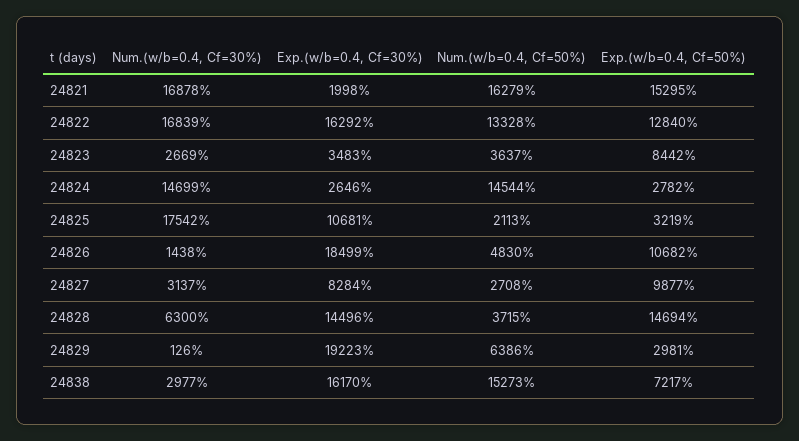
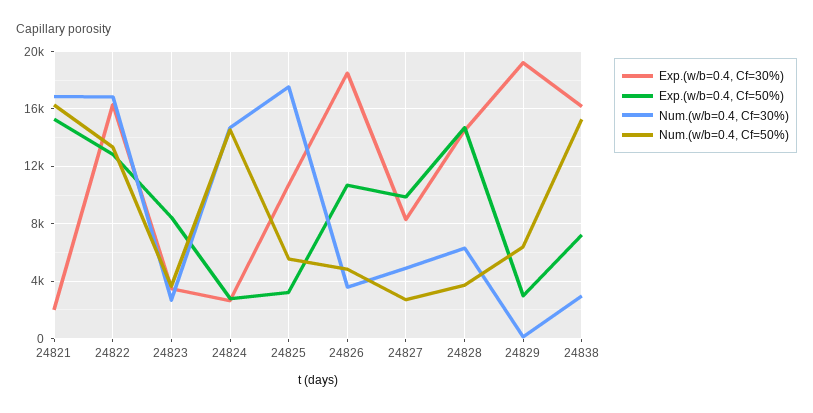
  {
    "Num.(w/b=0.4, Cf=30%)": {
      "24821": 16878,
      "24822": 16839,
      "24823": 2669,
      "24824": 14699,
      "24825": 17542,
-     "24826": 1438,
+     "24826": 3500,
-     "24827": 3137,
+     "24827": 5000,
      "24828": 6300,
      "24829": 126,
      "24838": 2977
    },
    "Exp.(w/b=0.4, Cf=30%)": {
      "24821": 1998,
      "24822": 16292,
      "24823": 3483,
      "24824": 2646,
      "24825": 10681,
      "24826": 18499,
      "24827": 8284,
      "24828": 14496,
      "24829": 19223,
      "24838": 16170
    },
    "Num.(w/b=0.4, Cf=50%)": {
      "24821": 16279,
      "24822": 13328,
      "24823": 3637,
      "24824": 14544,
-     "24825": 2113,
+     "24825": 5500,
      "24826": 4830,
      "24827": 2708,
      "24828": 3715,
      "24829": 6386,
      "24838": 15273
    },
    "Exp.(w/b=0.4, Cf=50%)": {
      "24821": 15295,
      "24822": 12840,
      "24823": 8442,
      "24824": 2782,
      "24825": 3219,
      "24826": 10682,
      "24827": 9877,
      "24828": 14694,
      "24829": 2981,
      "24838": 7217
    }
  }

